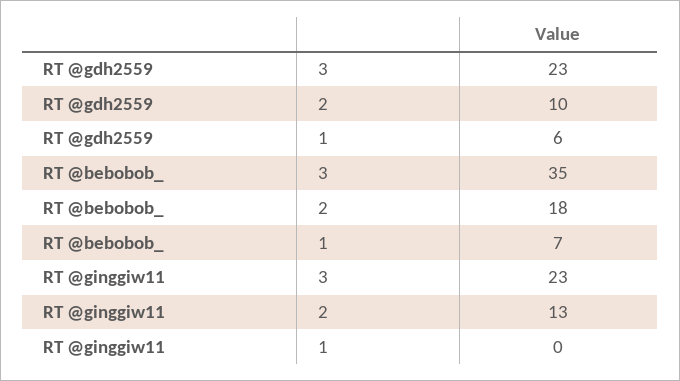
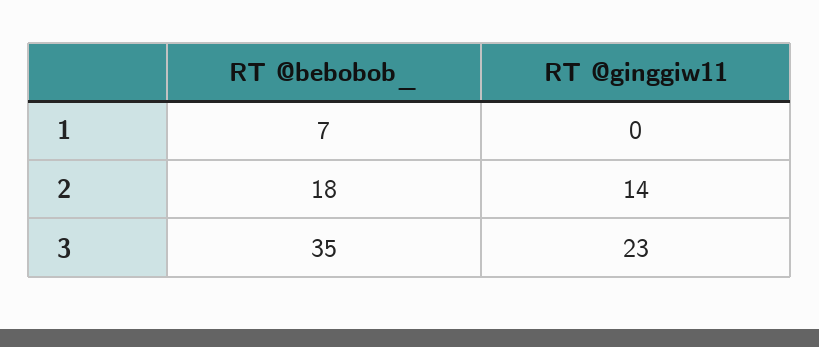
  {
-   "RT @gdh2559": {
-     "3": 23,
-     "2": 10,
-     "1": 6
-   },
    "RT @bebobob_": {
      "3": 35,
      "2": 18,
      "1": 7
    },
    "RT @ginggiw11": {
      "3": 23,
-     "2": 13,
+     "2": 14,
      "1": 0
    }
  }

